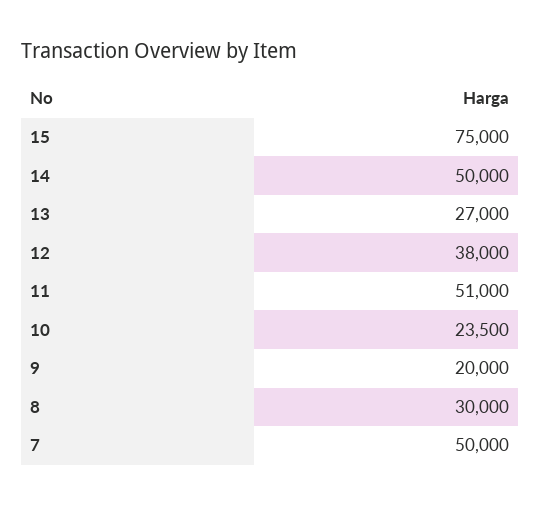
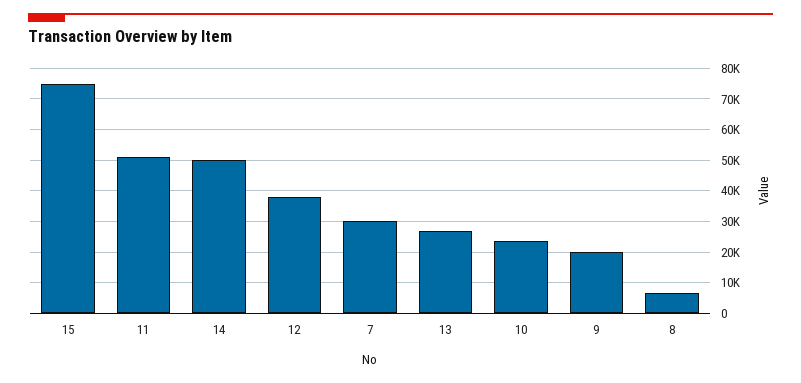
  {
    "15": 75000,
    "14": 50000,
    "13": 27000,
    "12": 38000,
    "11": 51000,
    "10": 23500,
    "9": 20000,
-   "8": 30000,
+   "8": 6000,
-   "7": 50000
+   "7": 30000
  }

